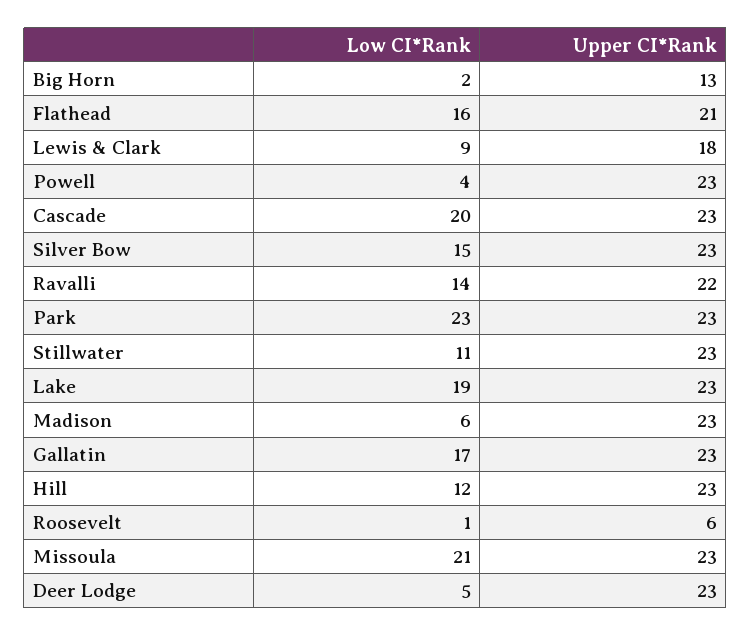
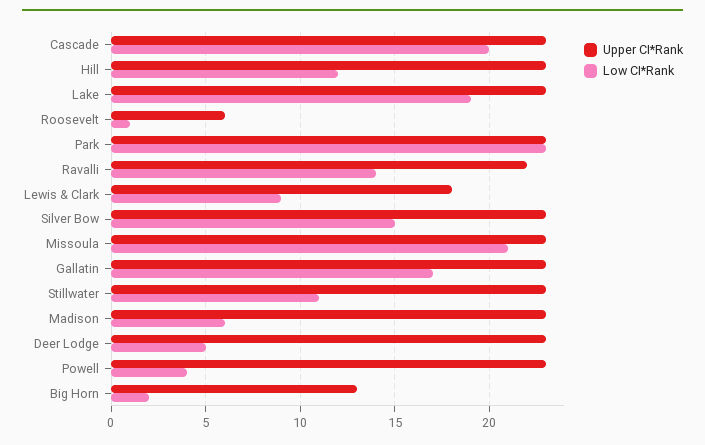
  {
    "Low CI*Rank": {
      "Big Horn": 2,
-     "Flathead": 16,
      "Lewis & Clark": 9,
      "Powell": 4,
      "Cascade": 20,
      "Silver Bow": 15,
      "Ravalli": 14,
      "Park": 23,
      "Stillwater": 11,
      "Lake": 19,
      "Madison": 6,
      "Gallatin": 17,
      "Hill": 12,
      "Roosevelt": 1,
      "Missoula": 21,
      "Deer Lodge": 5
    },
    "Upper CI*Rank": {
      "Big Horn": 13,
-     "Flathead": 21,
      "Lewis & Clark": 18,
      "Powell": 23,
      "Cascade": 23,
      "Silver Bow": 23,
      "Ravalli": 22,
      "Park": 23,
      "Stillwater": 23,
      "Lake": 23,
      "Madison": 23,
      "Gallatin": 23,
      "Hill": 23,
      "Roosevelt": 6,
      "Missoula": 23,
      "Deer Lodge": 23
    }
  }

